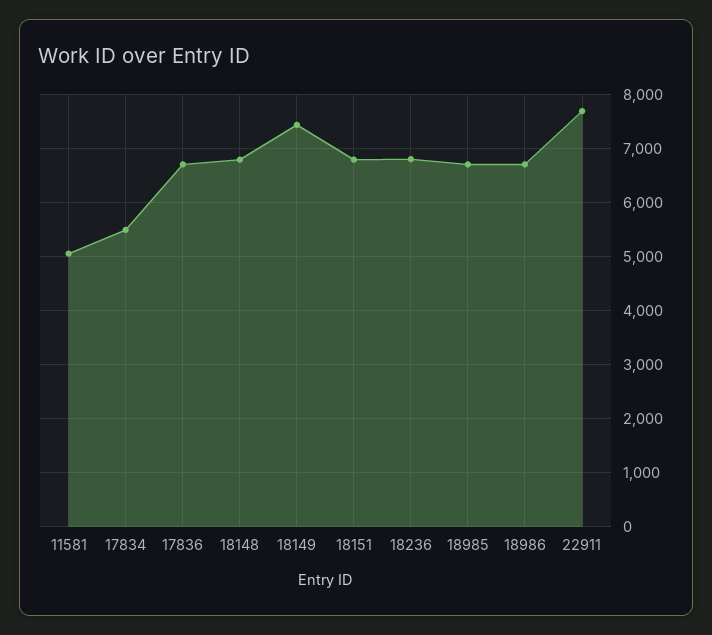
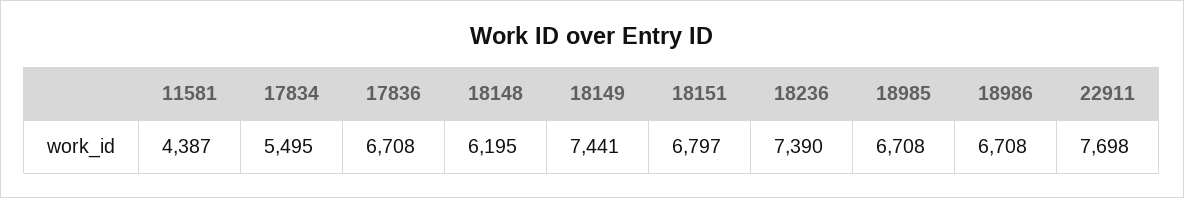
  {
-   "11581": 5000,
+   "11581": 4387,
    "17834": 5495,
    "17836": 6708,
-   "18148": 6800,
+   "18148": 6195,
    "18149": 7441,
    "18151": 6797,
-   "18236": 6800,
+   "18236": 7390,
    "18985": 6708,
    "18986": 6708,
    "22911": 7698
  }

